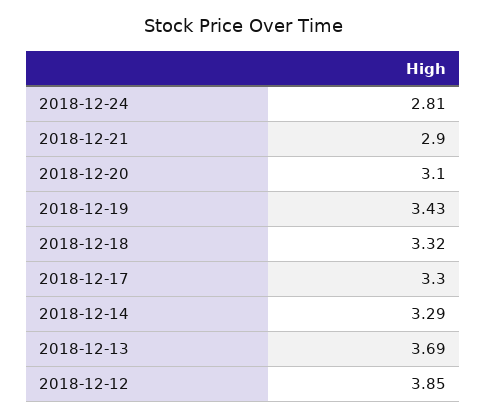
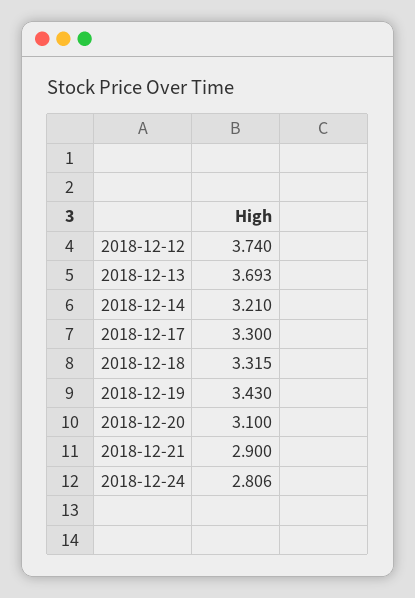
  {
    "2018-12-24": 2.806,
    "2018-12-21": 2.9,
    "2018-12-20": 3.1,
    "2018-12-19": 3.43,
    "2018-12-18": 3.315,
    "2018-12-17": 3.3,
-   "2018-12-14": 3.29,
+   "2018-12-14": 3.21,
    "2018-12-13": 3.693,
-   "2018-12-12": 3.85
+   "2018-12-12": 3.74
  }

